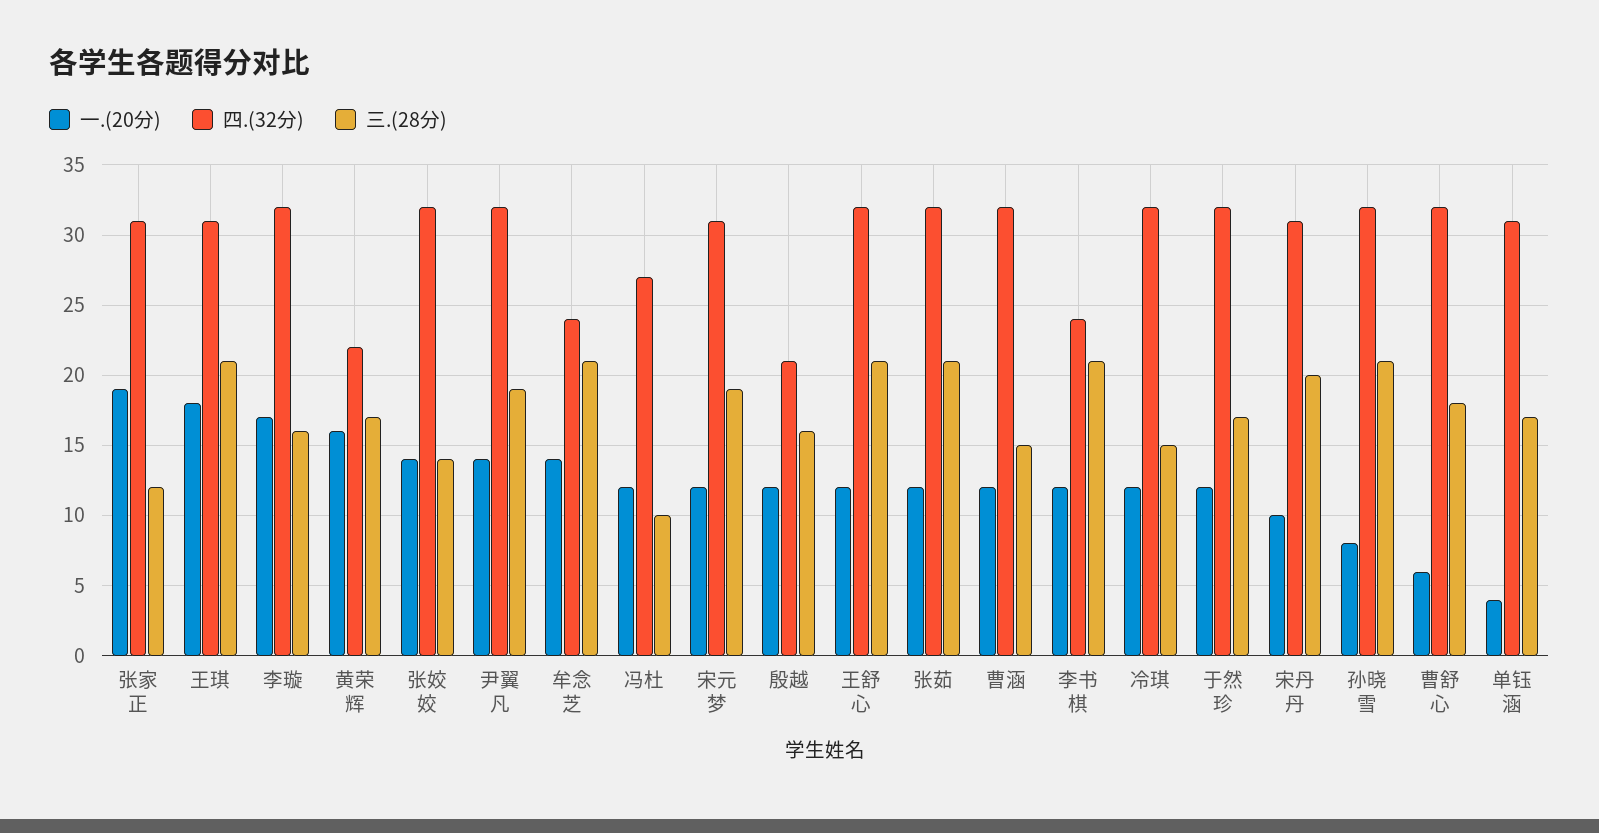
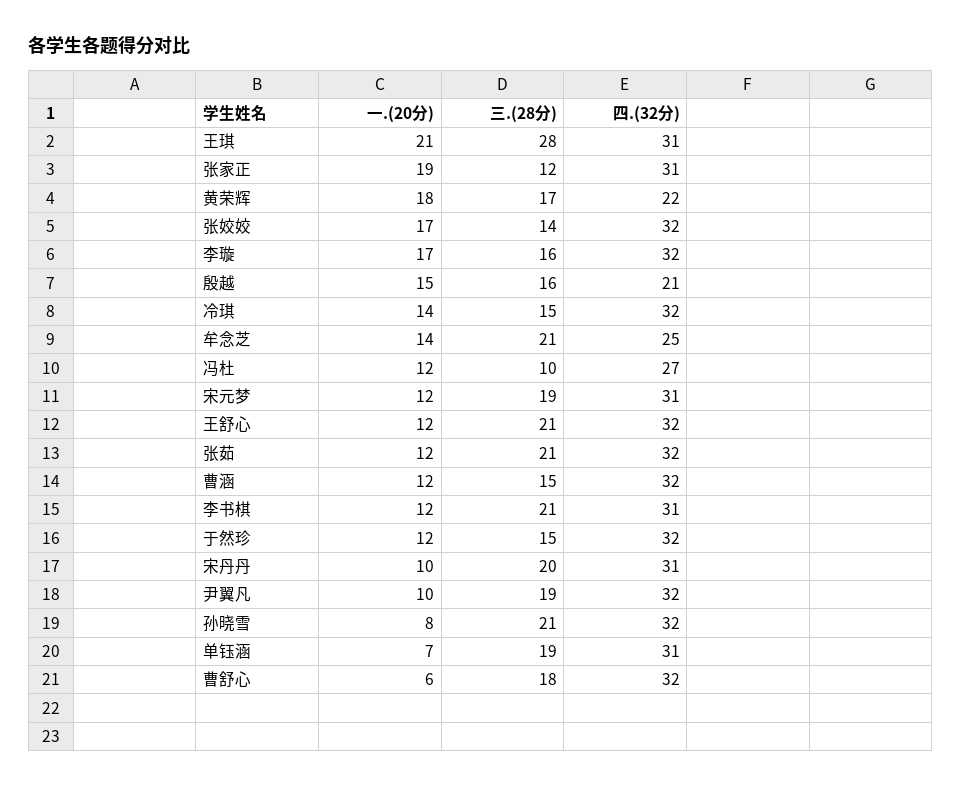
  {
    "一.(20分)": {
      "张家正": 19,
-     "王琪": 18,
+     "王琪": 21,
      "李璇": 17,
-     "黄荣辉": 16,
+     "黄荣辉": 18,
-     "张姣姣": 14,
+     "张姣姣": 17,
-     "尹翼凡": 14,
+     "尹翼凡": 10,
      "牟念芝": 14,
      "冯杜": 12,
      "宋元梦": 12,
-     "殷越": 12,
+     "殷越": 15,
      "王舒心": 12,
      "张茹": 12,
      "曹涵": 12,
      "李书棋": 12,
-     "冷琪": 12,
+     "冷琪": 14,
      "于然珍": 12,
      "宋丹丹": 10,
      "孙晓雪": 8,
      "曹舒心": 6,
-     "单钰涵": 4
+     "单钰涵": 7
    },
    "四.(32分)": {
      "张家正": 31,
      "王琪": 31,
      "李璇": 32,
      "黄荣辉": 22,
      "张姣姣": 32,
      "尹翼凡": 32,
-     "牟念芝": 24,
+     "牟念芝": 25,
      "冯杜": 27,
      "宋元梦": 31,
      "殷越": 21,
      "王舒心": 32,
      "张茹": 32,
      "曹涵": 32,
-     "李书棋": 24,
+     "李书棋": 31,
      "冷琪": 32,
      "于然珍": 32,
      "宋丹丹": 31,
      "孙晓雪": 32,
      "曹舒心": 32,
      "单钰涵": 31
    },
    "三.(28分)": {
      "张家正": 12,
-     "王琪": 21,
+     "王琪": 28,
      "李璇": 16,
      "黄荣辉": 17,
      "张姣姣": 14,
      "尹翼凡": 19,
      "牟念芝": 21,
      "冯杜": 10,
      "宋元梦": 19,
      "殷越": 16,
      "王舒心": 21,
      "张茹": 21,
      "曹涵": 15,
      "李书棋": 21,
      "冷琪": 15,
-     "于然珍": 17,
+     "于然珍": 15,
      "宋丹丹": 20,
      "孙晓雪": 21,
      "曹舒心": 18,
-     "单钰涵": 17
+     "单钰涵": 19
    }
  }

